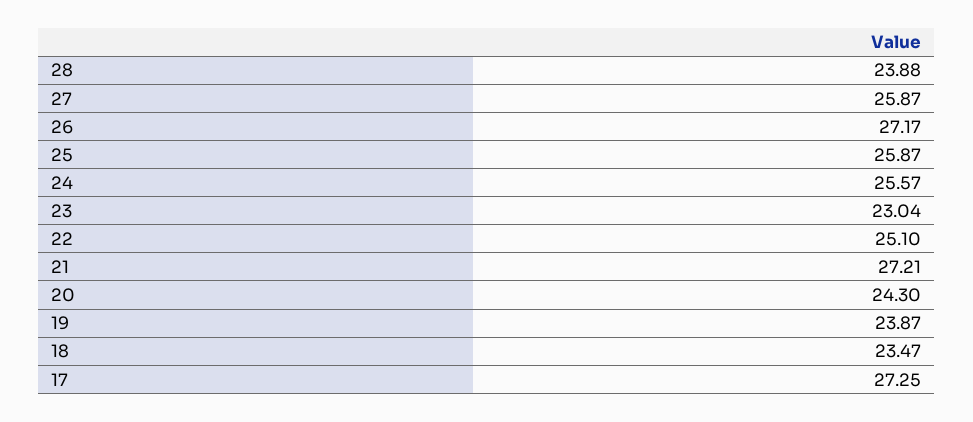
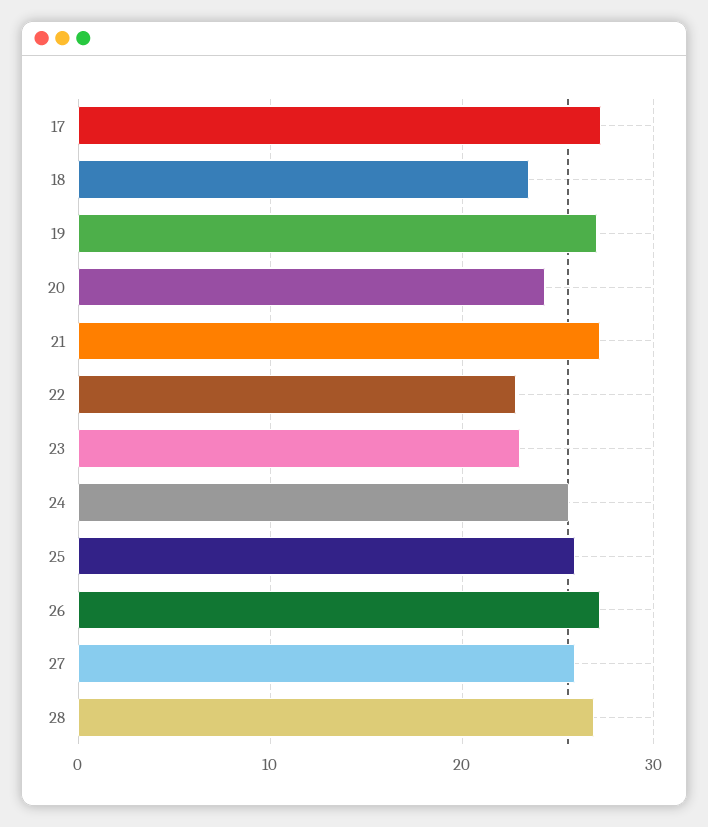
  {
-   "28": 23.88,
+   "28": 27,
    "27": 25.87,
    "26": 27.17,
    "25": 25.87,
    "24": 25.57,
    "23": 23.04,
-   "22": 25.1,
+   "22": 23,
    "21": 27.21,
    "20": 24.3,
-   "19": 23.87,
+   "19": 27,
    "18": 23.47,
    "17": 27.25
  }

